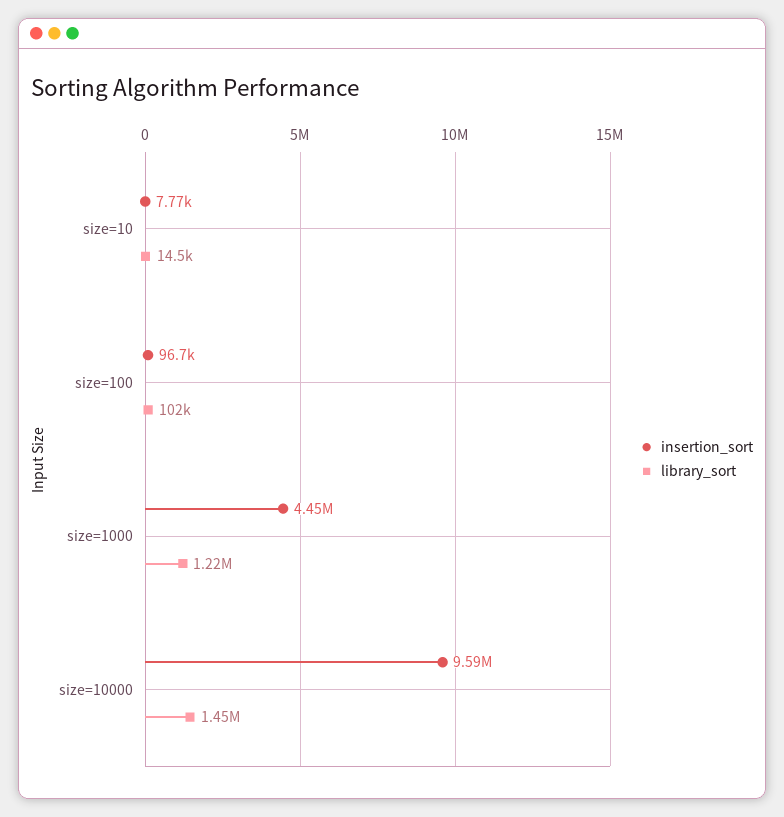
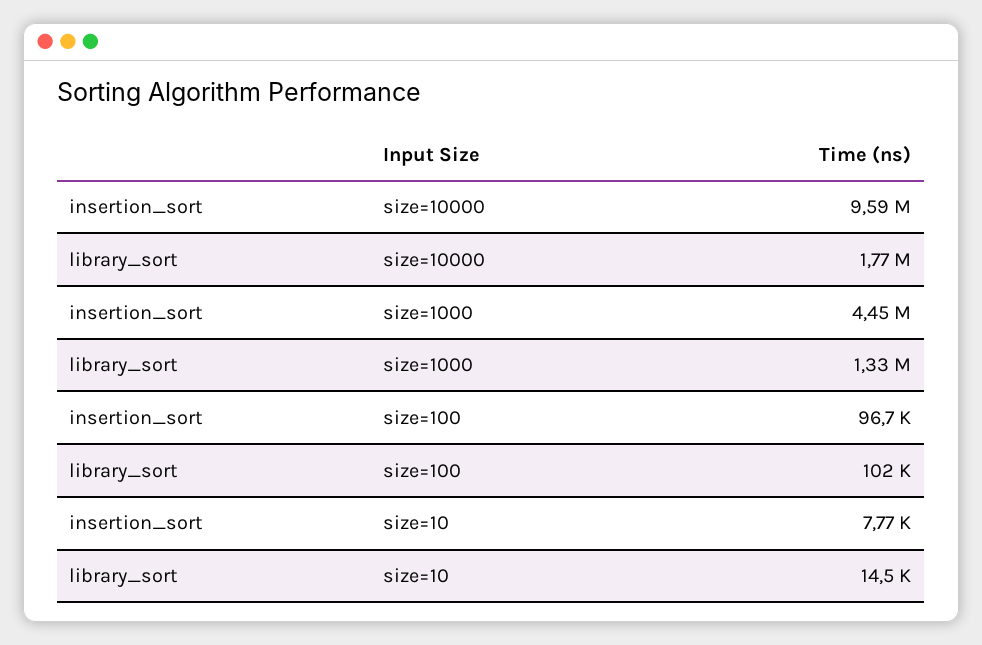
  {
    "insertion_sort": {
      "size=10": 7770,
      "size=100": 96700,
      "size=1000": 4450000,
      "size=10000": 9590000
    },
    "library_sort": {
      "size=10": 14500,
      "size=100": 102000,
-     "size=1000": 1220000,
+     "size=1000": 1330000,
-     "size=10000": 1450000
+     "size=10000": 1770000
    }
  }

